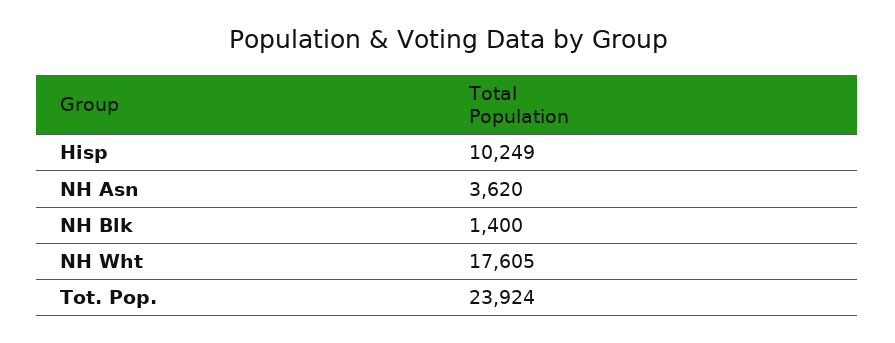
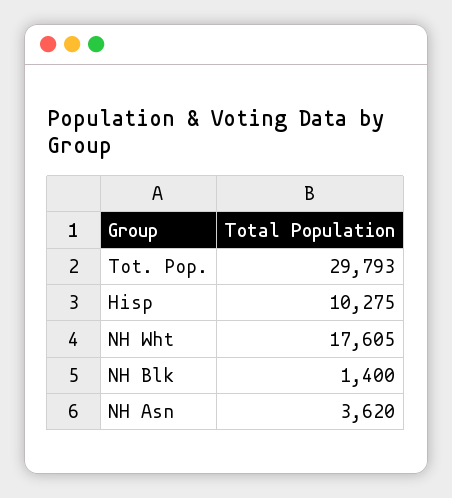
  {
-   "Hisp": 10249,
+   "Hisp": 10275,
    "NH Asn": 3620,
    "NH Blk": 1400,
    "NH Wht": 17605,
-   "Tot. Pop.": 23924
+   "Tot. Pop.": 29793
  }

